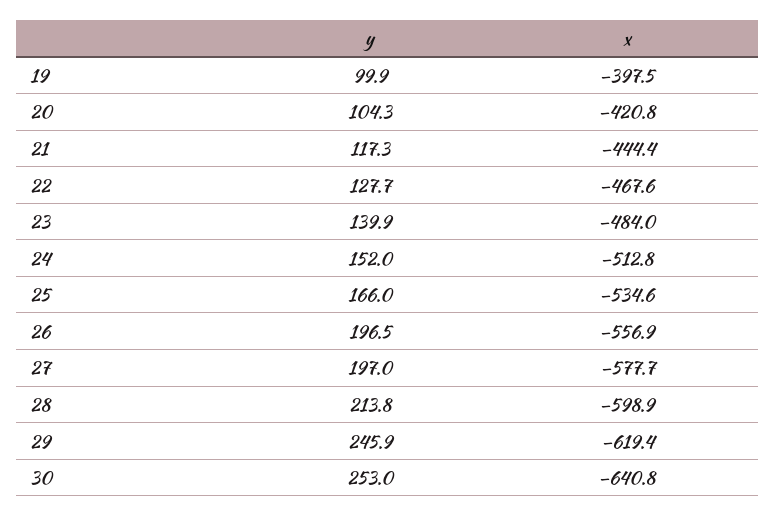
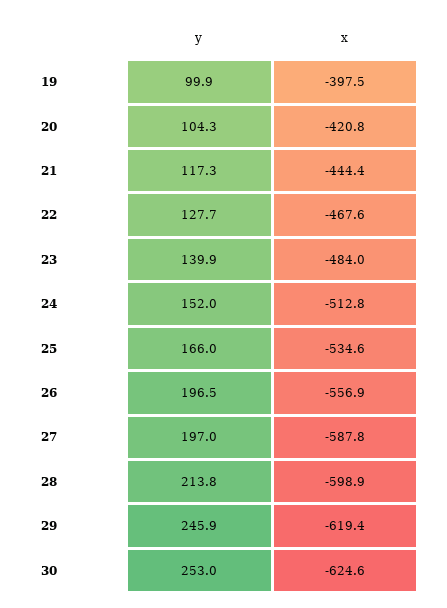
  {
    "y": {
      "19": 99.9,
      "20": 104.3,
      "21": 117.3,
      "22": 127.7,
      "23": 139.9,
      "24": 152,
      "25": 166,
      "26": 196.5,
      "27": 197,
      "28": 213.8,
      "29": 245.9,
      "30": 253
    },
    "x": {
      "19": -397.5,
      "20": -420.8,
      "21": -444.4,
      "22": -467.6,
      "23": -484,
      "24": -512.8,
      "25": -534.6,
      "26": -556.9,
-     "27": -577.7,
+     "27": -587.8,
      "28": -598.9,
      "29": -619.4,
-     "30": -640.8
+     "30": -624.6
    }
  }

